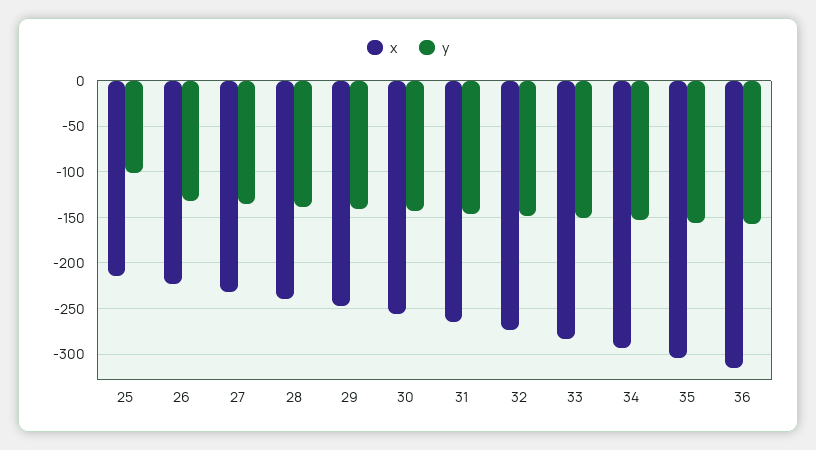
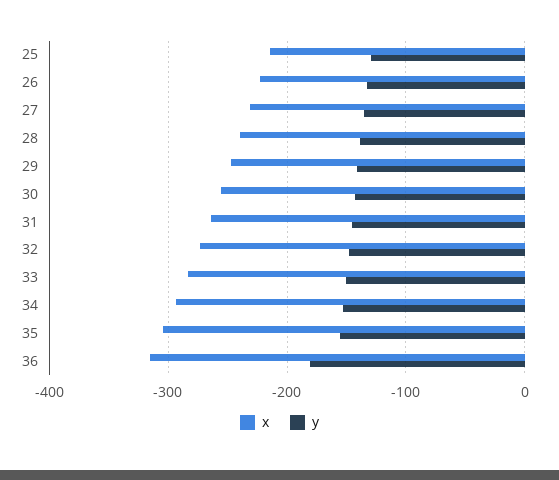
  {
    "x": {
      "25": -210,
      "26": -220,
      "27": -230,
      "28": -240,
      "29": -250,
      "30": -260,
      "31": -260,
      "32": -270,
      "33": -280,
      "34": -290,
      "35": -300,
      "36": -320
    },
    "y": {
-     "25": -100,
+     "25": -130,
      "26": -130,
      "27": -140,
      "28": -140,
      "29": -140,
      "30": -140,
      "31": -150,
      "32": -150,
      "33": -150,
      "34": -150,
      "35": -160,
-     "36": -160
+     "36": -180
    }
  }

